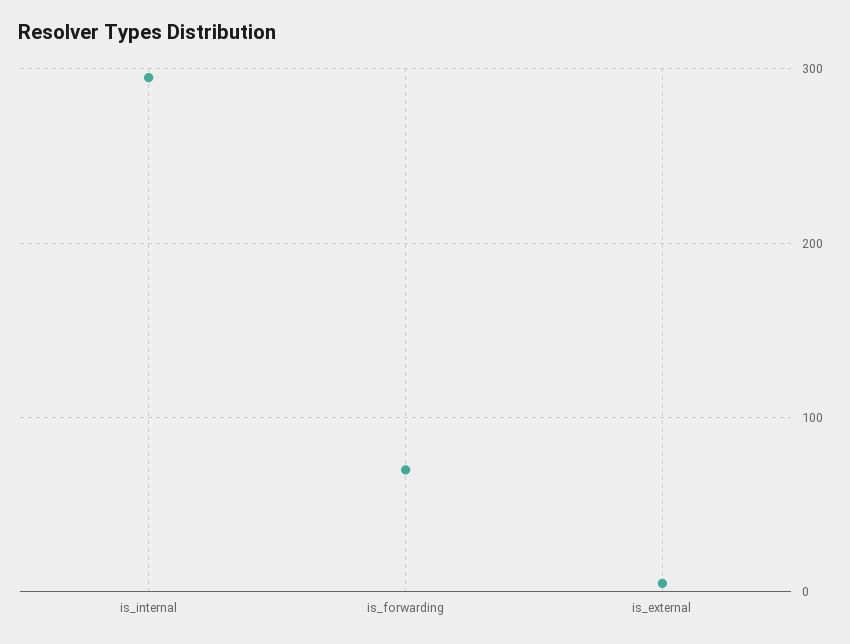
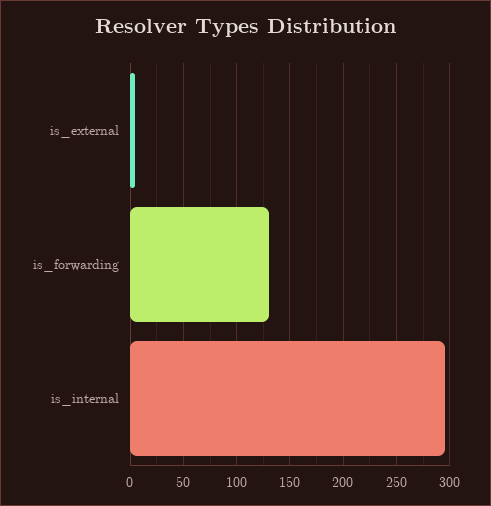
  {
    "is_internal": 300,
-   "is_forwarding": 70,
+   "is_forwarding": 130,
    "is_external": 10
  }

